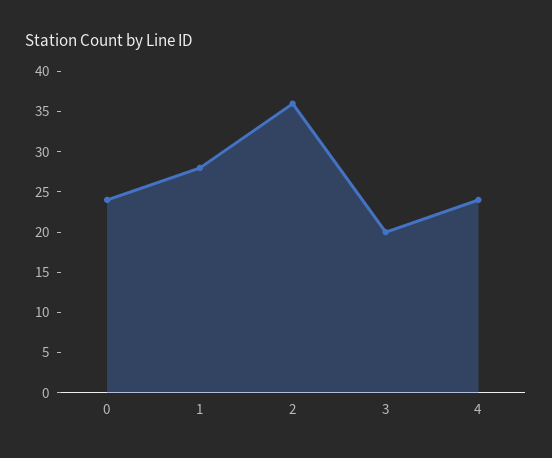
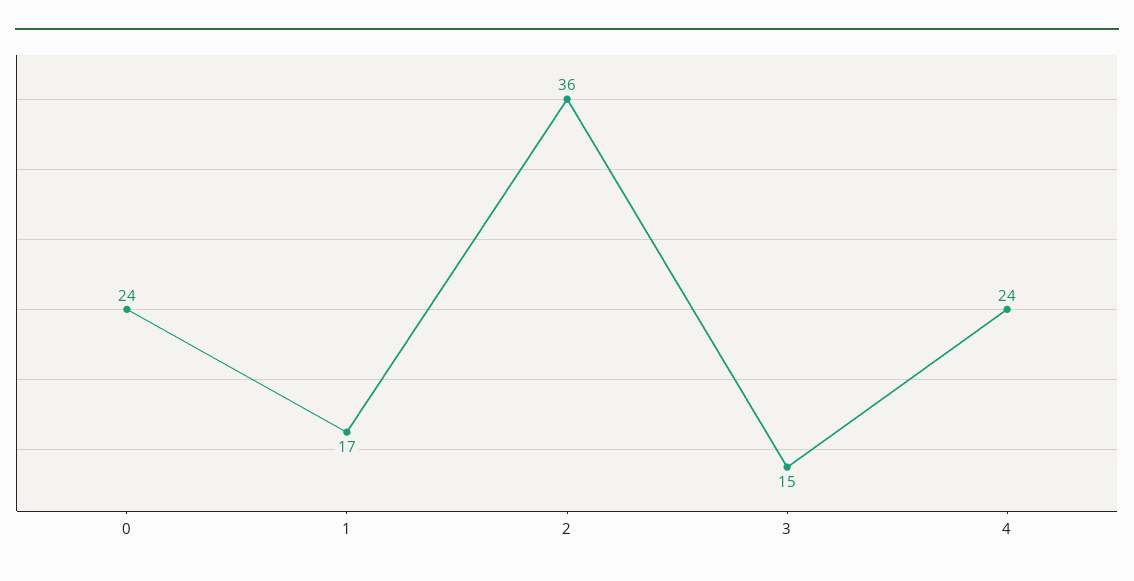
  {
    "0": 24,
-   "1": 28,
+   "1": 17,
    "2": 36,
-   "3": 20,
+   "3": 15,
    "4": 24
  }

